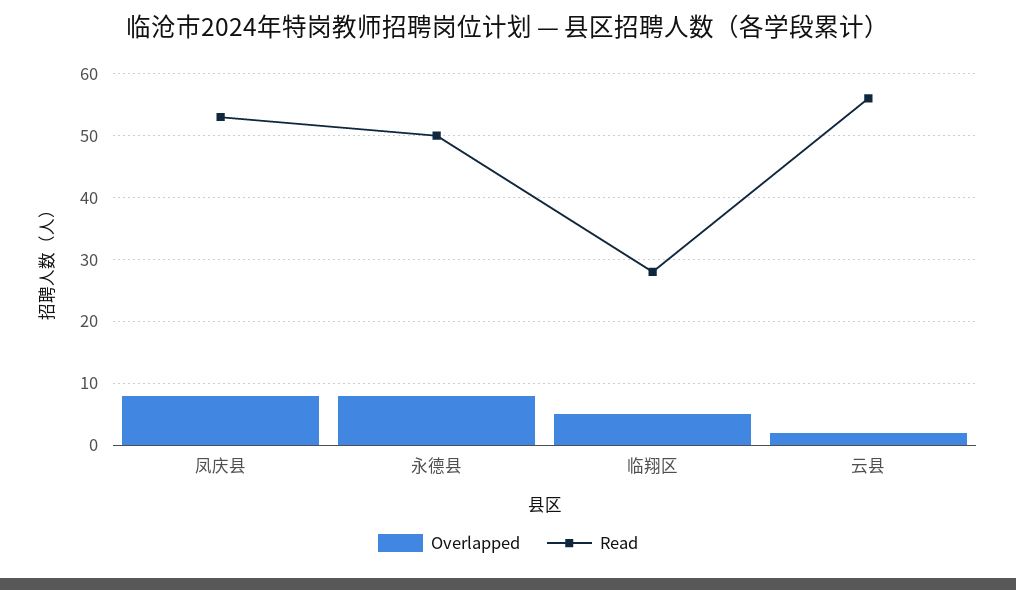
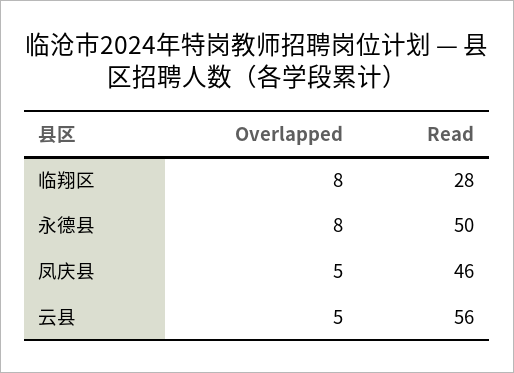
  {
    "Overlapped": {
-     "凤庆县": 8,
+     "凤庆县": 5,
      "永德县": 8,
-     "临翔区": 5,
+     "临翔区": 8,
-     "云县": 2
+     "云县": 5
    },
    "Read": {
-     "凤庆县": 53,
+     "凤庆县": 46,
      "永德县": 50,
      "临翔区": 28,
      "云县": 56
    }
  }

